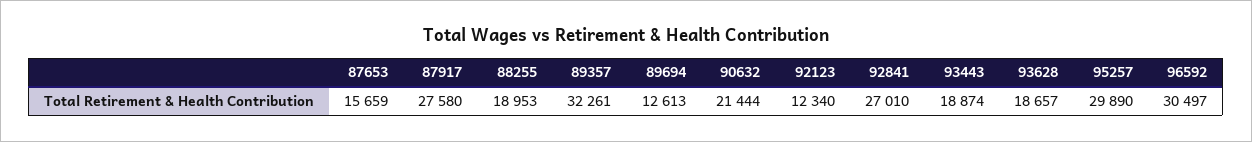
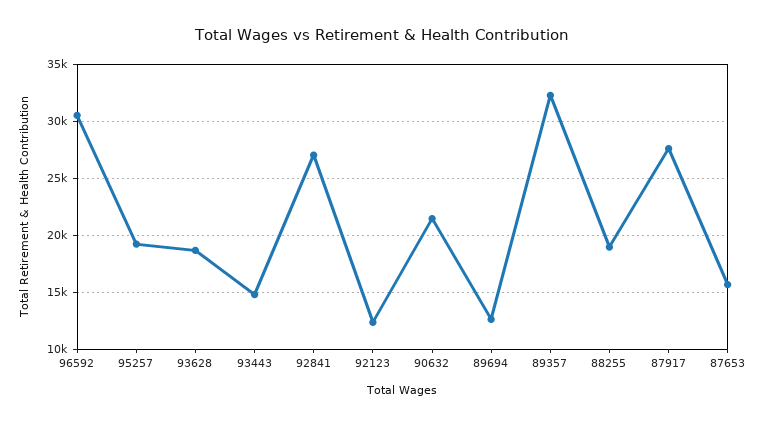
  {
    "87653": 15659,
    "87917": 27580,
    "88255": 18953,
    "89357": 32261,
    "89694": 12613,
    "90632": 21444,
    "92123": 12340,
    "92841": 27010,
-   "93443": 18874,
+   "93443": 15000,
    "93628": 18657,
-   "95257": 29890,
+   "95257": 19000,
    "96592": 30497
  }

